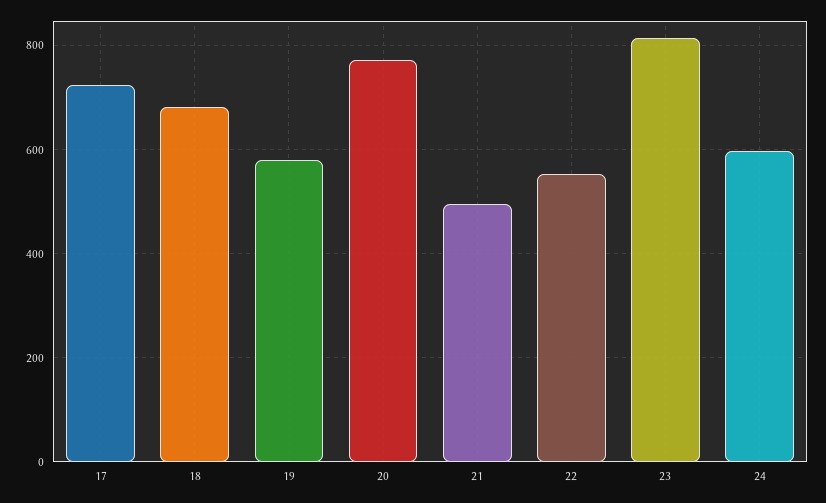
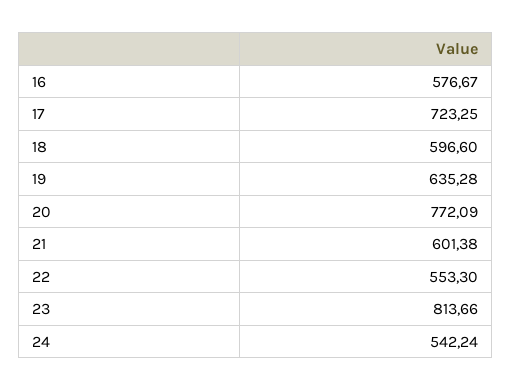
  {
    "17": 723.25,
-   "18": 680,
+   "18": 596.6,
-   "19": 580,
+   "19": 635.28,
    "20": 772.09,
-   "21": 500,
+   "21": 601.38,
    "22": 553.3,
    "23": 813.66,
-   "24": 600
+   "24": 542.24,
+   "16": 576.67
  }

